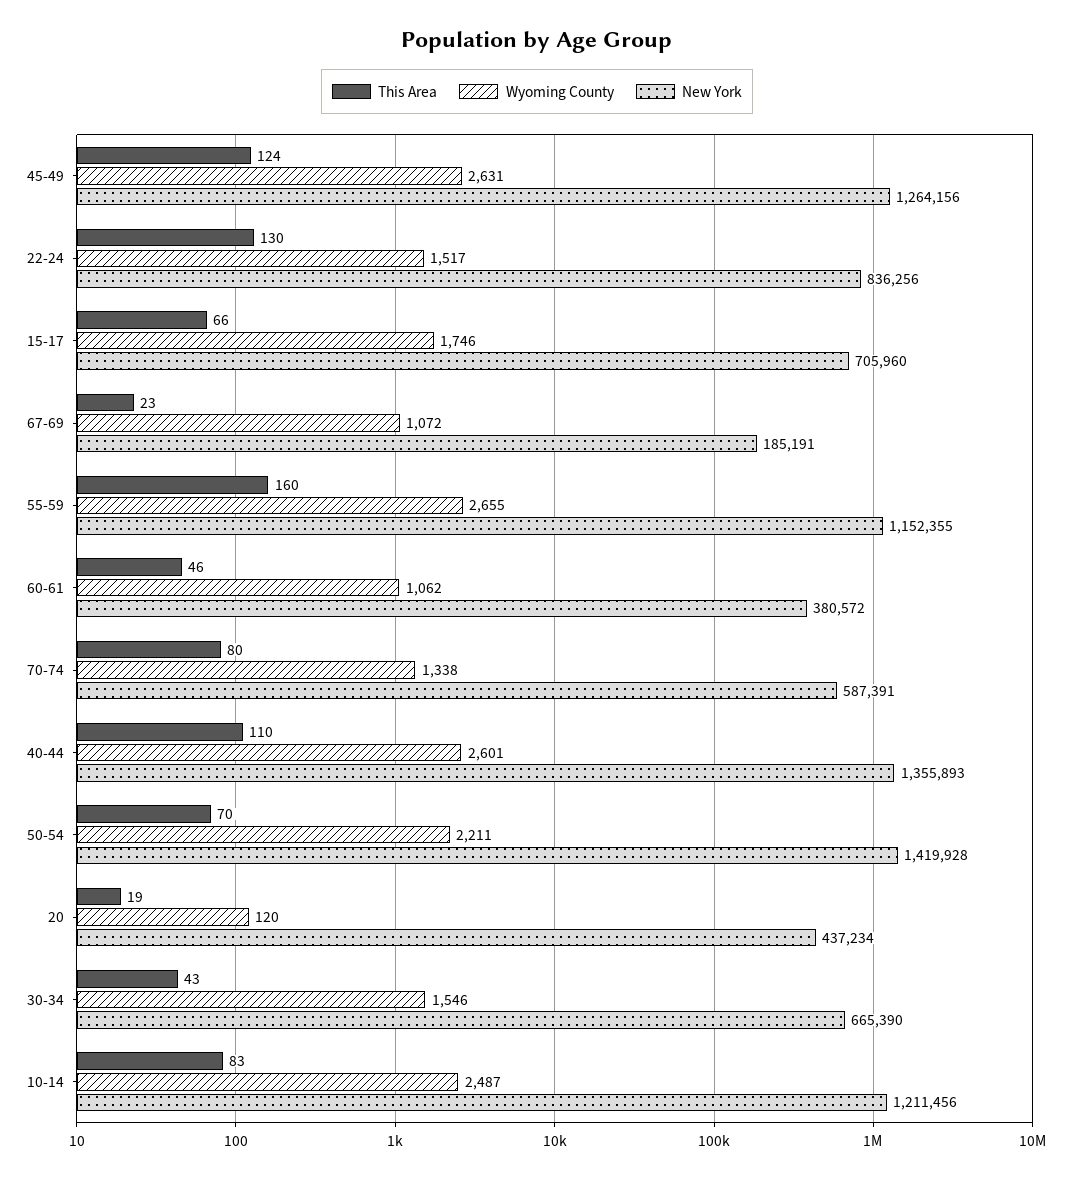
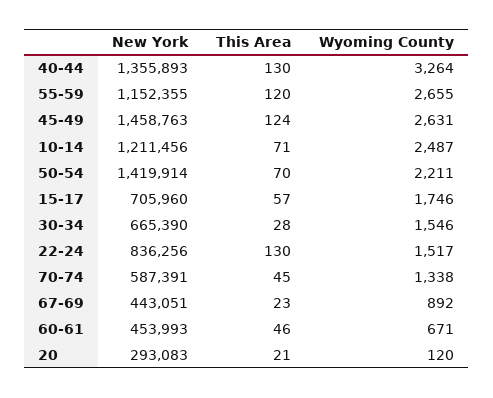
  {
    "This Area": {
      "45-49": 124,
      "22-24": 130,
-     "15-17": 66,
+     "15-17": 57,
      "67-69": 23,
-     "55-59": 160,
+     "55-59": 120,
      "60-61": 46,
-     "70-74": 80,
+     "70-74": 45,
-     "40-44": 110,
+     "40-44": 130,
      "50-54": 70,
-     "20": 19,
+     "20": 21,
-     "30-34": 43,
+     "30-34": 28,
-     "10-14": 83
+     "10-14": 71
    },
    "Wyoming County": {
      "45-49": 2631,
      "22-24": 1517,
      "15-17": 1746,
-     "67-69": 1072,
+     "67-69": 892,
      "55-59": 2655,
-     "60-61": 1062,
+     "60-61": 671,
      "70-74": 1338,
-     "40-44": 2601,
+     "40-44": 3264,
      "50-54": 2211,
      "20": 120,
      "30-34": 1546,
      "10-14": 2487
    },
    "New York": {
-     "45-49": 1264156,
+     "45-49": 1458763,
      "22-24": 836256,
      "15-17": 705960,
-     "67-69": 185191,
+     "67-69": 443051,
      "55-59": 1152355,
-     "60-61": 380572,
+     "60-61": 453993,
      "70-74": 587391,
      "40-44": 1355893,
-     "50-54": 1419928,
+     "50-54": 1419914,
-     "20": 437234,
+     "20": 293083,
      "30-34": 665390,
      "10-14": 1211456
    }
  }

